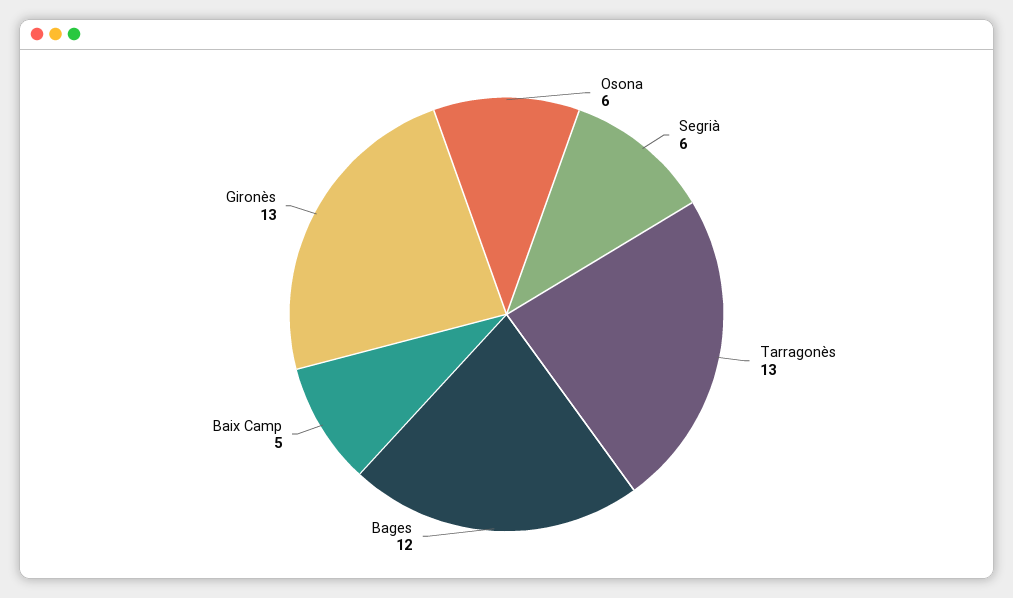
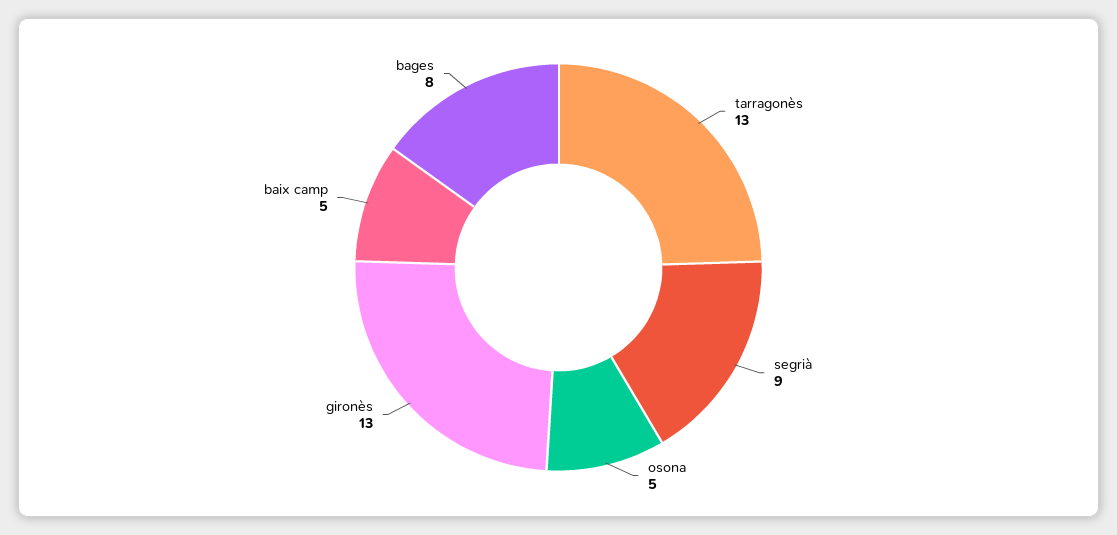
  {
-   "Osona": 6,
+   "Osona": 5,
-   "Segrià": 6,
+   "Segrià": 9,
    "Tarragonès": 13,
-   "Bages": 12,
+   "Bages": 8,
    "Baix Camp": 5,
    "Gironès": 13
  }

